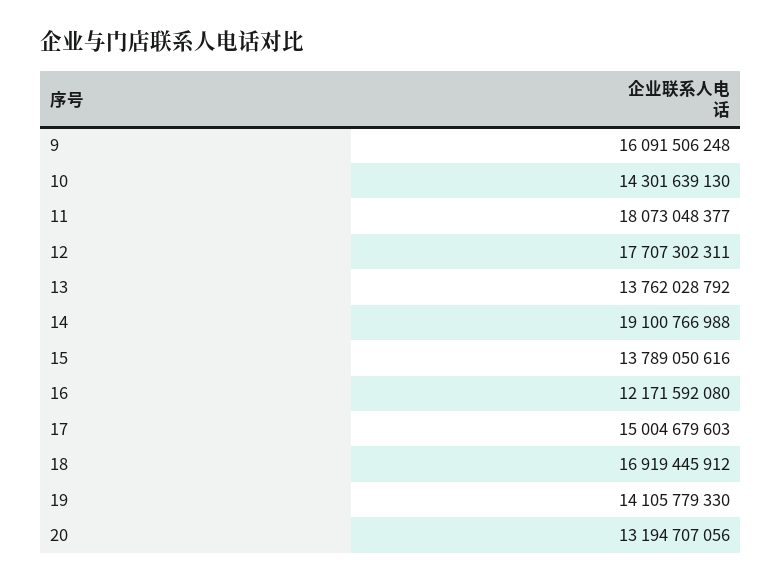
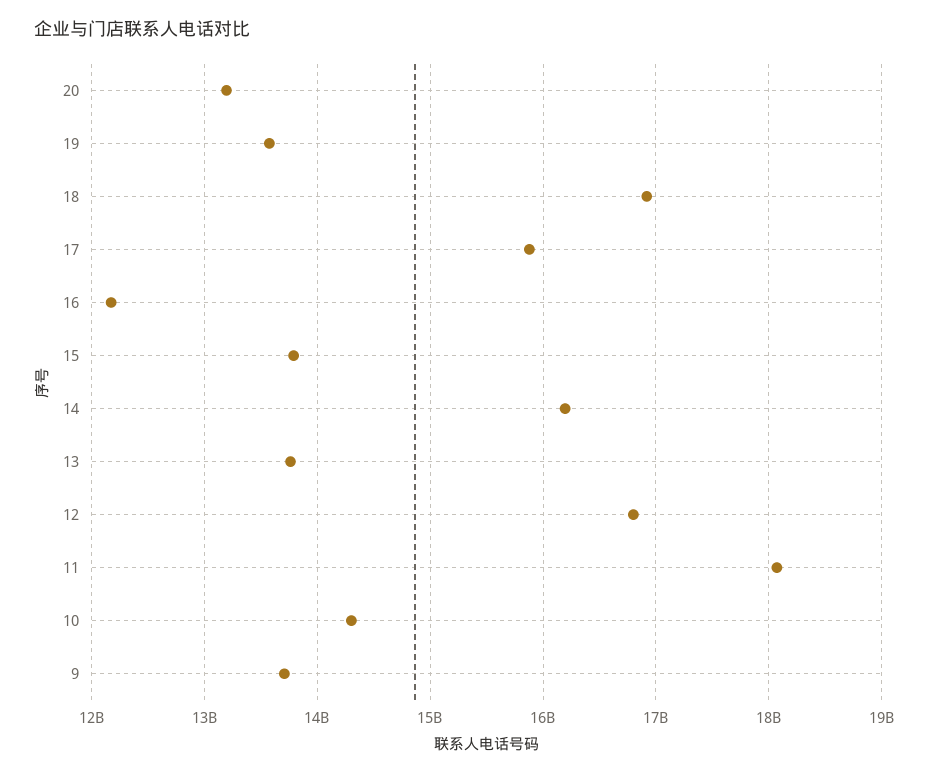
  {
-   "9": 16091506248,
+   "9": 13700000000,
    "10": 14301639130,
    "11": 18073048377,
-   "12": 17707302311,
+   "12": 16800000000,
    "13": 13762028792,
-   "14": 19100766988,
+   "14": 16200000000,
    "15": 13789050616,
    "16": 12171592080,
-   "17": 15004679603,
+   "17": 15900000000,
    "18": 16919445912,
-   "19": 14105779330,
+   "19": 13600000000,
    "20": 13194707056
  }

